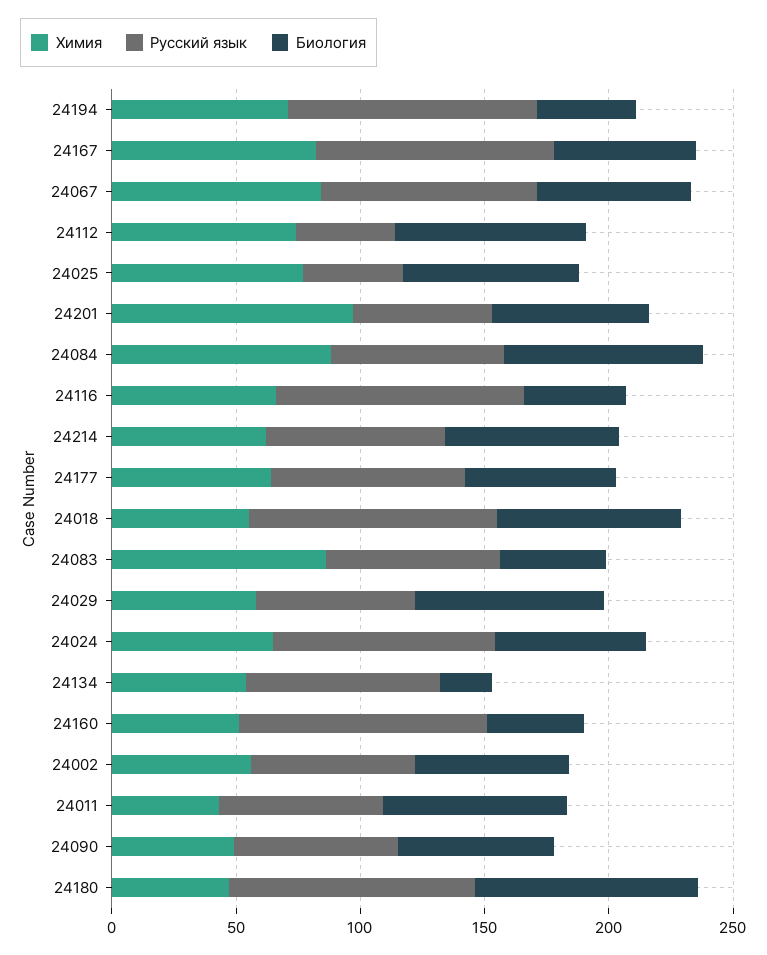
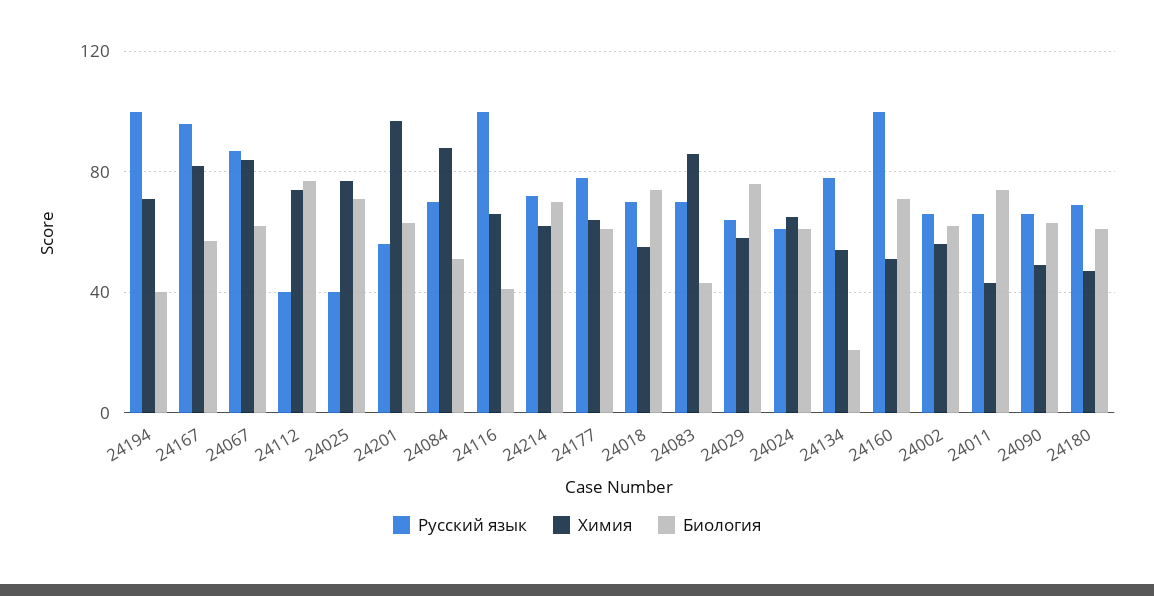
  {
    "Химия": {
      "24194": 70,
      "24167": 80,
      "24067": 85,
      "24112": 75,
      "24025": 75,
      "24201": 95,
      "24084": 90,
      "24116": 65,
      "24214": 60,
      "24177": 65,
      "24018": 55,
      "24083": 85,
      "24029": 60,
      "24024": 65,
      "24134": 55,
      "24160": 50,
      "24002": 55,
      "24011": 45,
      "24090": 50,
      "24180": 45
    },
    "Русский язык": {
      "24194": 100,
      "24167": 95,
      "24067": 85,
      "24112": 40,
      "24025": 40,
      "24201": 55,
      "24084": 70,
      "24116": 100,
      "24214": 70,
      "24177": 80,
-     "24018": 100,
+     "24018": 70,
      "24083": 70,
      "24029": 65,
-     "24024": 90,
+     "24024": 60,
      "24134": 80,
      "24160": 100,
      "24002": 65,
      "24011": 65,
      "24090": 65,
-     "24180": 100
+     "24180": 70
    },
    "Биология": {
      "24194": 40,
      "24167": 55,
      "24067": 60,
      "24112": 75,
      "24025": 70,
      "24201": 65,
-     "24084": 80,
+     "24084": 50,
      "24116": 40,
      "24214": 70,
      "24177": 60,
      "24018": 75,
      "24083": 45,
      "24029": 75,
      "24024": 60,
      "24134": 20,
-     "24160": 40,
+     "24160": 70,
      "24002": 60,
      "24011": 75,
      "24090": 65,
-     "24180": 90
+     "24180": 60
    }
  }

